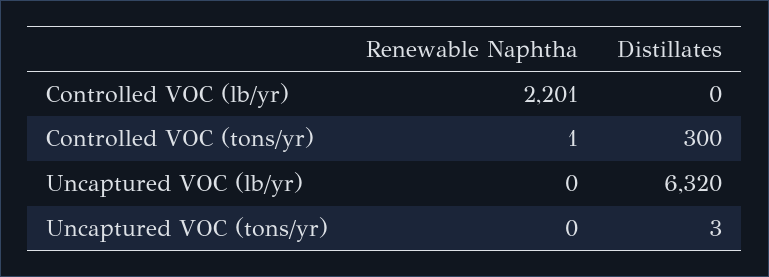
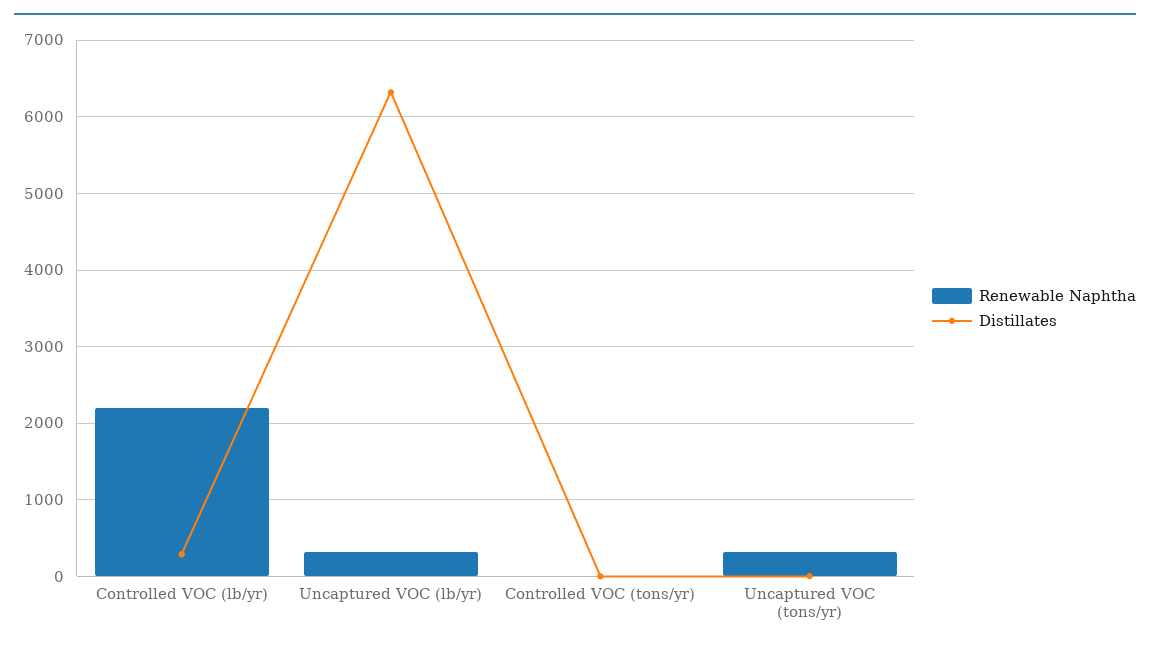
  {
    "Renewable Naphtha": {
      "Controlled VOC (lb/yr)": 2201,
      "Controlled VOC (tons/yr)": 1,
-     "Uncaptured VOC (lb/yr)": 0,
+     "Uncaptured VOC (lb/yr)": 300,
-     "Uncaptured VOC (tons/yr)": 0
+     "Uncaptured VOC (tons/yr)": 300
    },
    "Distillates": {
-     "Controlled VOC (lb/yr)": 0,
+     "Controlled VOC (lb/yr)": 300,
-     "Controlled VOC (tons/yr)": 300,
+     "Controlled VOC (tons/yr)": 0,
      "Uncaptured VOC (lb/yr)": 6320,
      "Uncaptured VOC (tons/yr)": 3
    }
  }

